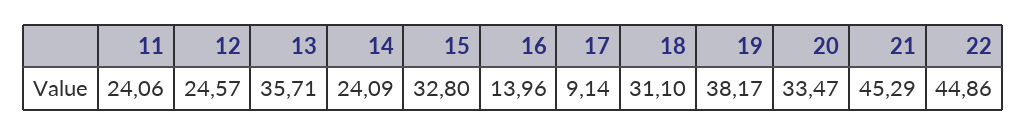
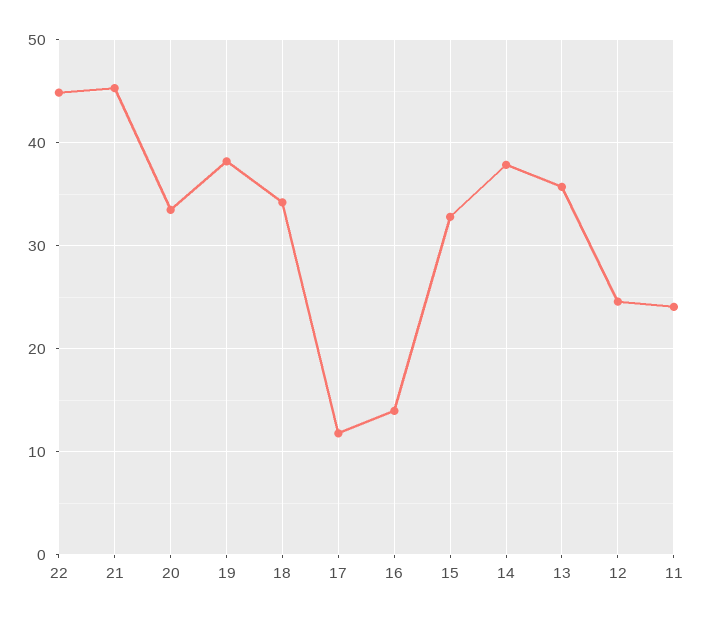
  {
    "11": 24.06,
    "12": 24.57,
    "13": 35.71,
-   "14": 24.09,
+   "14": 38,
    "15": 32.8,
    "16": 13.96,
-   "17": 9.14,
+   "17": 12,
-   "18": 31.1,
+   "18": 34,
    "19": 38.17,
    "20": 33.47,
    "21": 45.29,
    "22": 44.86
  }

